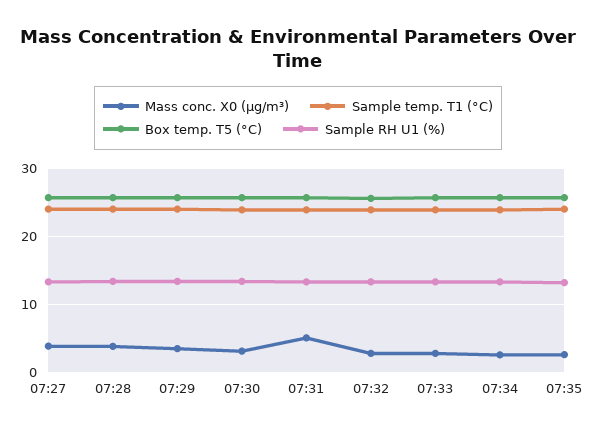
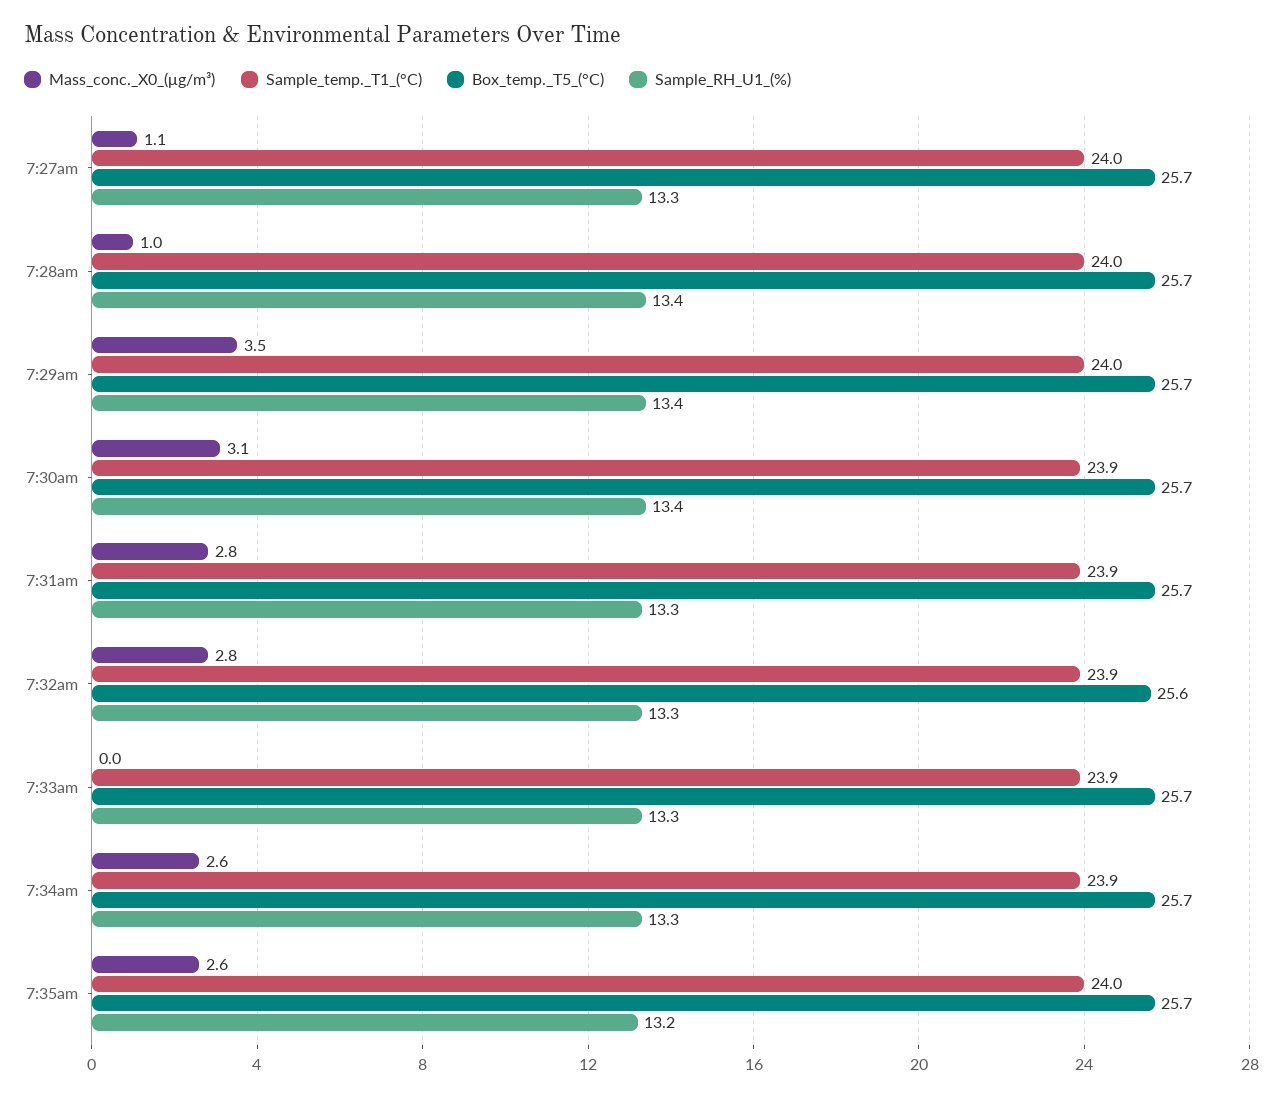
  {
    "Mass conc. X0 (μg/m³)": {
-     "07:27": 4,
+     "07:27": 1.1,
-     "07:28": 4,
+     "07:28": 1,
      "07:29": 3.5,
      "07:30": 3.1,
-     "07:31": 5,
+     "07:31": 2.8,
      "07:32": 2.8,
-     "07:33": 3,
+     "07:33": 0,
      "07:34": 2.6,
      "07:35": 2.6
    },
    "Sample temp. T1 (°C)": {
      "07:27": 24,
      "07:28": 24,
      "07:29": 24,
      "07:30": 23.9,
      "07:31": 23.9,
      "07:32": 23.9,
      "07:33": 23.9,
      "07:34": 23.9,
      "07:35": 24
    },
    "Box temp. T5 (°C)": {
      "07:27": 25.7,
      "07:28": 25.7,
      "07:29": 25.7,
      "07:30": 25.7,
      "07:31": 25.7,
      "07:32": 25.6,
      "07:33": 25.7,
      "07:34": 25.7,
      "07:35": 25.7
    },
    "Sample RH U1 (%)": {
      "07:27": 13.3,
      "07:28": 13.4,
      "07:29": 13.4,
      "07:30": 13.4,
      "07:31": 13.3,
      "07:32": 13.3,
      "07:33": 13.3,
      "07:34": 13.3,
      "07:35": 13.2
    }
  }

